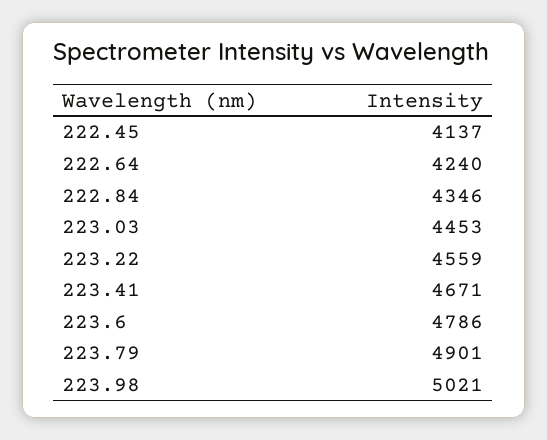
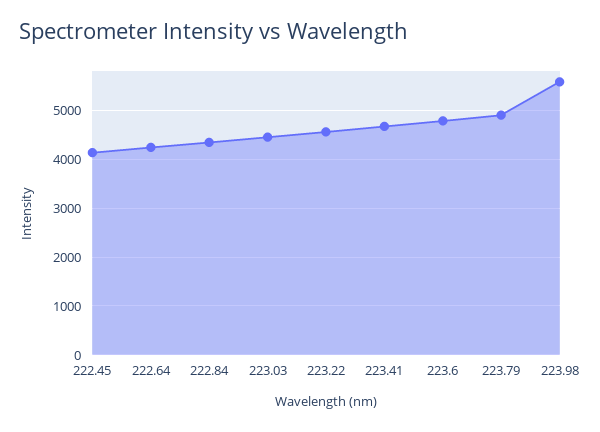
  {
    "222.45": 4137,
    "222.64": 4240,
    "222.84": 4346,
    "223.03": 4453,
    "223.22": 4559,
    "223.41": 4671,
    "223.6": 4786,
    "223.79": 4901,
-   "223.98": 5021
+   "223.98": 5600
  }

